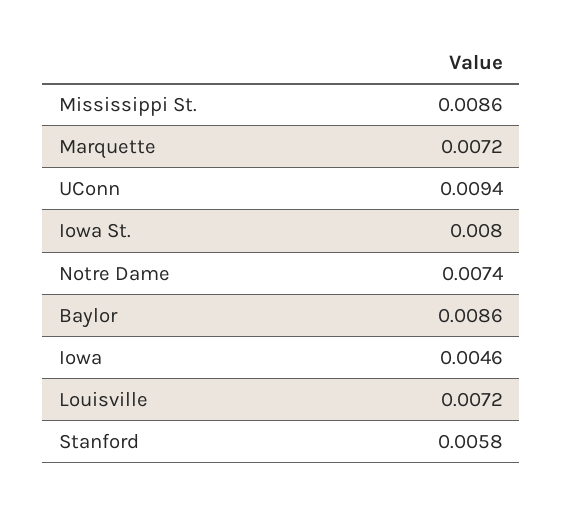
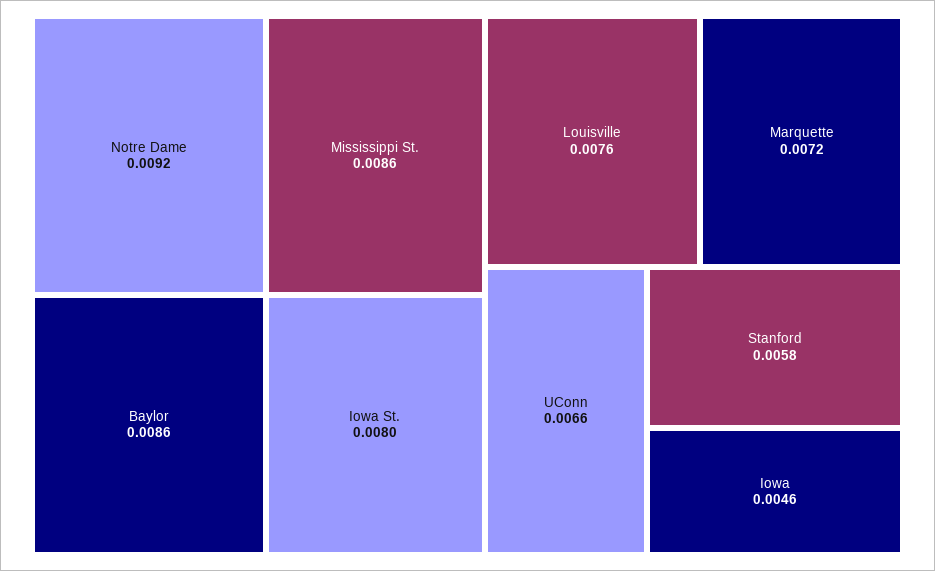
  {
    "Mississippi St.": 0.0086,
    "Marquette": 0.0072,
-   "UConn": 0.0094,
+   "UConn": 0.0066,
    "Iowa St.": 0.008,
-   "Notre Dame": 0.0074,
+   "Notre Dame": 0.0092,
    "Baylor": 0.0086,
    "Iowa": 0.0046,
-   "Louisville": 0.0072,
+   "Louisville": 0.0076,
    "Stanford": 0.0058
  }

